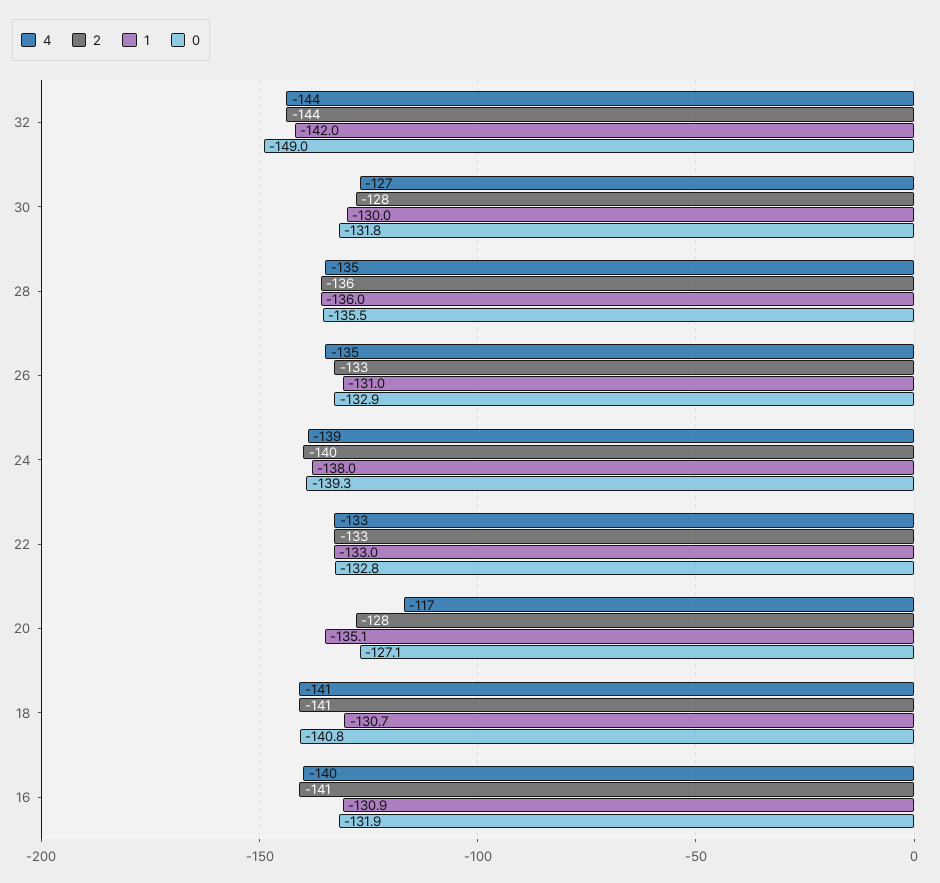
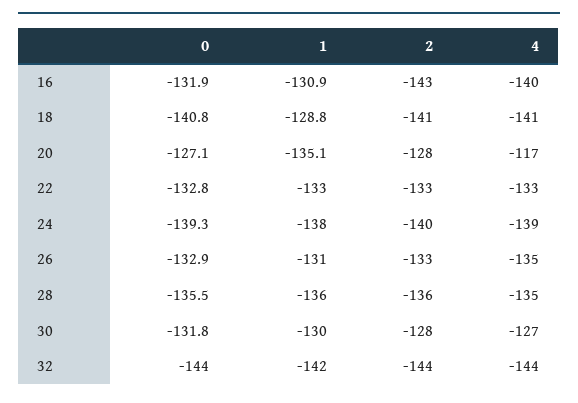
  {
    "4": {
      "32": -144,
      "30": -127,
      "28": -135,
      "26": -135,
      "24": -139,
      "22": -133,
      "20": -117,
      "18": -141,
      "16": -140
    },
    "2": {
      "32": -144,
      "30": -128,
      "28": -136,
      "26": -133,
      "24": -140,
      "22": -133,
      "20": -128,
      "18": -141,
-     "16": -141
+     "16": -143
    },
    "1": {
      "32": -142,
      "30": -130,
      "28": -136,
      "26": -131,
      "24": -138,
      "22": -133,
      "20": -135.1,
-     "18": -130.7,
+     "18": -128.8,
      "16": -130.9
    },
    "0": {
-     "32": -149,
+     "32": -144,
      "30": -131.8,
      "28": -135.5,
      "26": -132.9,
      "24": -139.3,
      "22": -132.8,
      "20": -127.1,
      "18": -140.8,
      "16": -131.9
    }
  }

